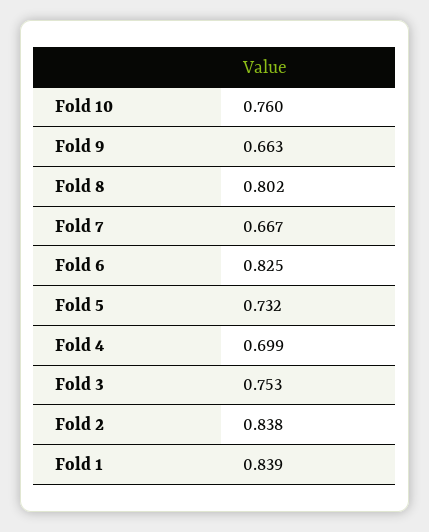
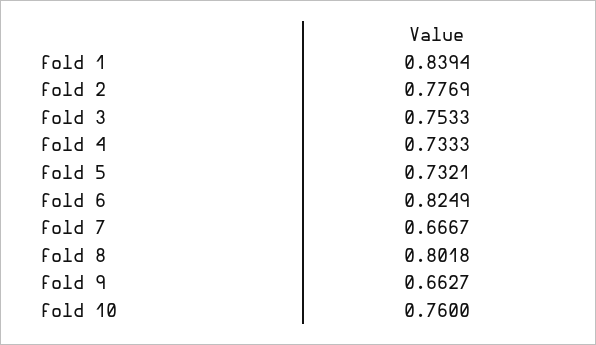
  {
    "Fold 10": 0.76,
    "Fold 9": 0.6627,
    "Fold 8": 0.8018,
    "Fold 7": 0.6667,
    "Fold 6": 0.8249,
    "Fold 5": 0.7321,
-   "Fold 4": 0.699,
+   "Fold 4": 0.7333,
    "Fold 3": 0.7533,
-   "Fold 2": 0.838,
+   "Fold 2": 0.7769,
    "Fold 1": 0.8394
  }

